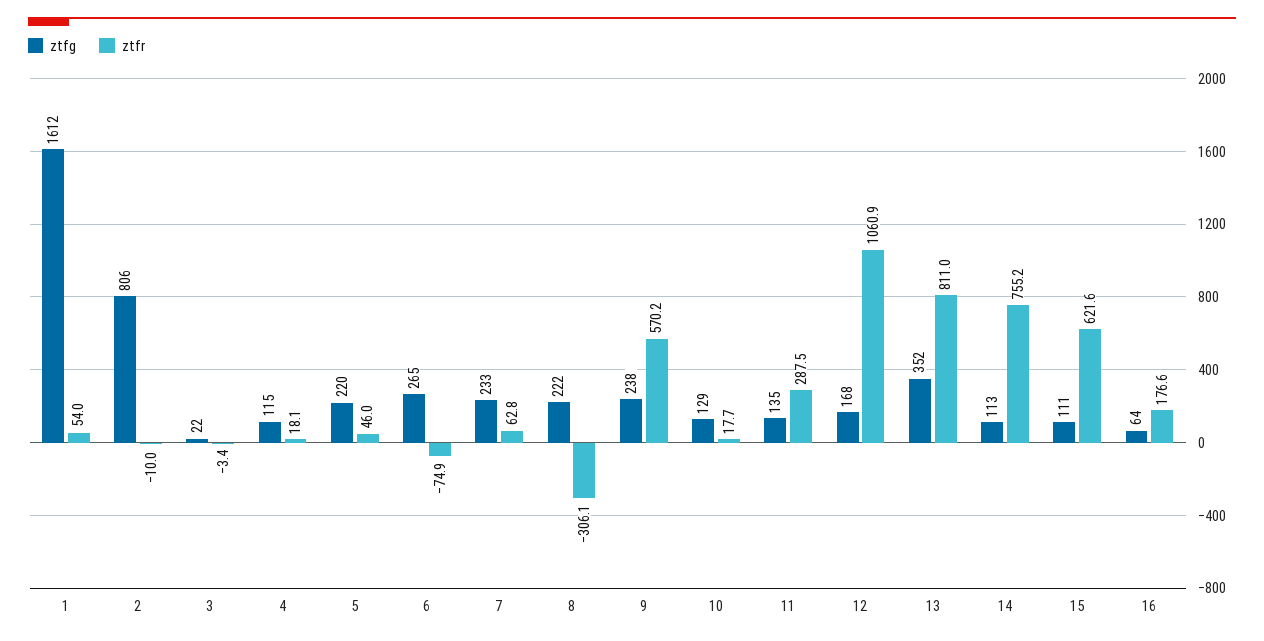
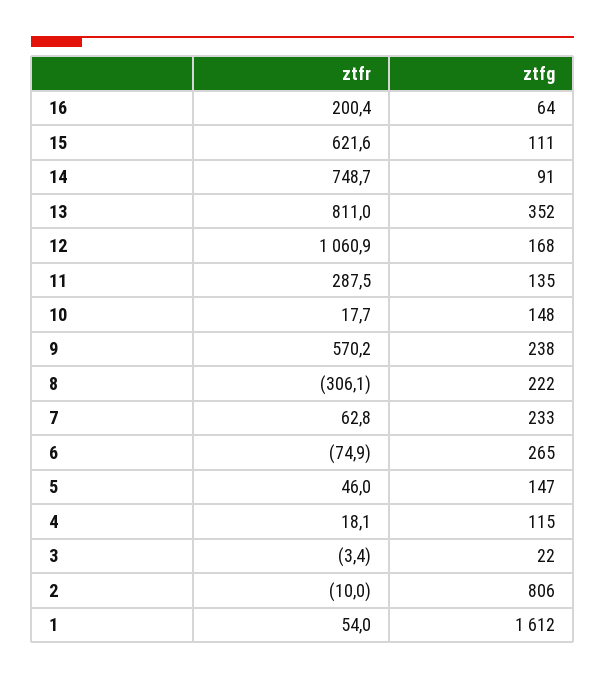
  {
    "ztfg": {
      "1": 1612,
      "2": 806,
      "3": 22,
      "4": 115,
-     "5": 220,
+     "5": 147,
      "6": 265,
      "7": 233,
      "8": 222,
      "9": 238,
-     "10": 129,
+     "10": 148,
      "11": 135,
      "12": 168,
      "13": 352,
-     "14": 113,
+     "14": 91,
      "15": 111,
      "16": 64
    },
    "ztfr": {
      "1": 54,
      "2": -10,
      "3": -3.4,
      "4": 18.1,
      "5": 46,
      "6": -74.9,
      "7": 62.8,
      "8": -306.1,
      "9": 570.2,
      "10": 17.7,
      "11": 287.5,
      "12": 1060.9,
      "13": 811,
-     "14": 755.2,
+     "14": 748.7,
      "15": 621.6,
-     "16": 176.6
+     "16": 200.4
    }
  }

